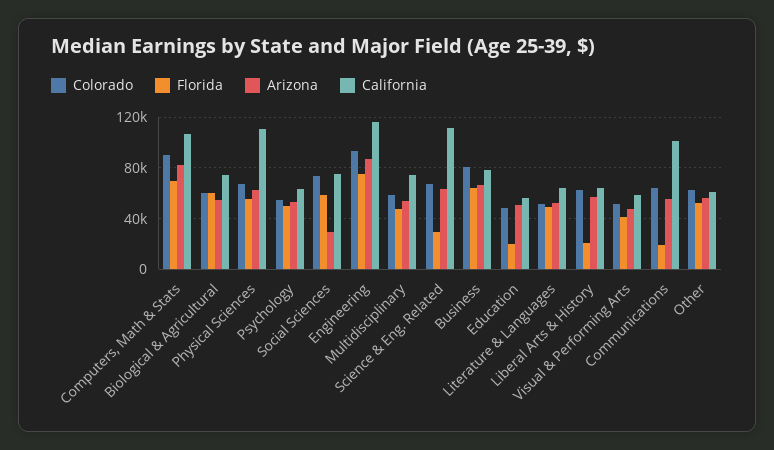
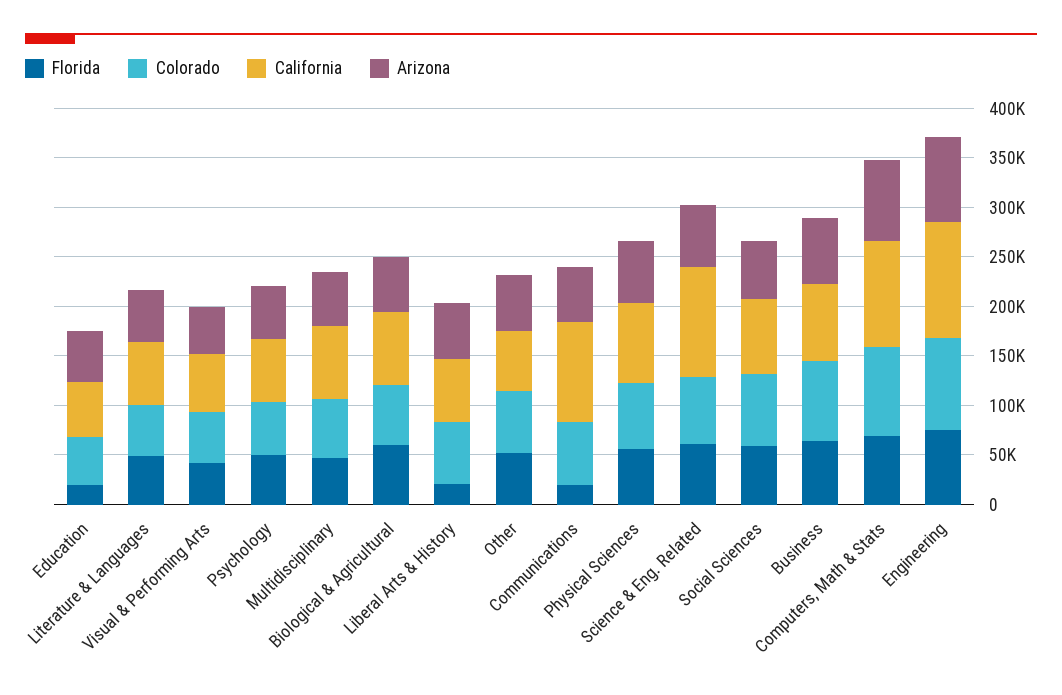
  {
    "Colorado": {
      "Computers, Math & Stats": 90000,
      "Biological & Agricultural": 60000,
      "Physical Sciences": 65000,
      "Psychology": 55000,
      "Social Sciences": 75000,
      "Engineering": 95000,
      "Multidisciplinary": 60000,
      "Science & Eng. Related": 65000,
      "Business": 80000,
      "Education": 50000,
      "Literature & Languages": 50000,
      "Liberal Arts & History": 60000,
      "Visual & Performing Arts": 50000,
      "Communications": 65000,
      "Other": 65000
    },
    "Florida": {
      "Computers, Math & Stats": 70000,
      "Biological & Agricultural": 60000,
      "Physical Sciences": 55000,
      "Psychology": 50000,
      "Social Sciences": 60000,
      "Engineering": 75000,
      "Multidisciplinary": 45000,
-     "Science & Eng. Related": 30000,
+     "Science & Eng. Related": 60000,
      "Business": 65000,
      "Education": 20000,
      "Literature & Languages": 50000,
      "Liberal Arts & History": 20000,
      "Visual & Performing Arts": 40000,
      "Communications": 20000,
      "Other": 50000
    },
    "Arizona": {
      "Computers, Math & Stats": 80000,
      "Biological & Agricultural": 55000,
      "Physical Sciences": 60000,
      "Psychology": 55000,
-     "Social Sciences": 30000,
+     "Social Sciences": 60000,
      "Engineering": 85000,
      "Multidisciplinary": 55000,
      "Science & Eng. Related": 65000,
      "Business": 65000,
      "Education": 50000,
      "Literature & Languages": 50000,
      "Liberal Arts & History": 55000,
      "Visual & Performing Arts": 50000,
      "Communications": 55000,
      "Other": 55000
    },
    "California": {
      "Computers, Math & Stats": 105000,
      "Biological & Agricultural": 75000,
-     "Physical Sciences": 110000,
+     "Physical Sciences": 80000,
      "Psychology": 65000,
      "Social Sciences": 75000,
      "Engineering": 115000,
      "Multidisciplinary": 75000,
      "Science & Eng. Related": 110000,
      "Business": 80000,
      "Education": 55000,
      "Literature & Languages": 65000,
      "Liberal Arts & History": 65000,
      "Visual & Performing Arts": 60000,
      "Communications": 100000,
      "Other": 60000
    }
  }

